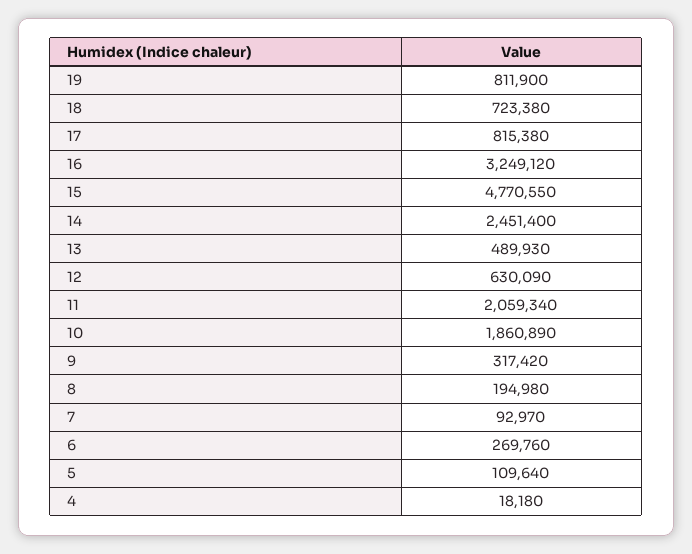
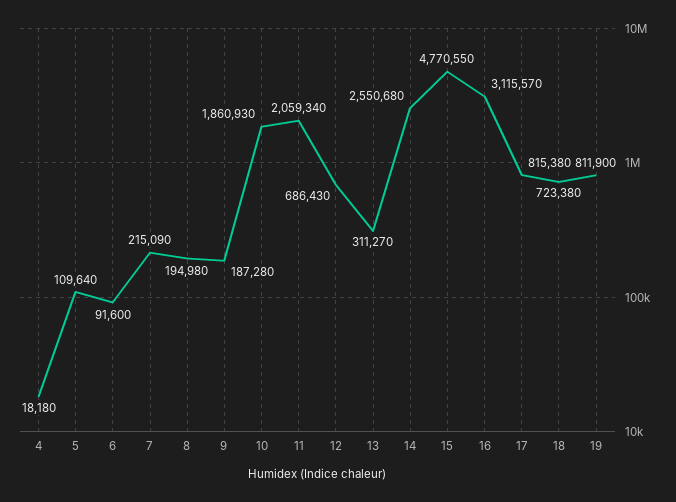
  {
    "19": 811900,
    "18": 723380,
    "17": 815380,
-   "16": 3249120,
+   "16": 3115570,
    "15": 4770550,
-   "14": 2451400,
+   "14": 2550680,
-   "13": 489930,
+   "13": 311270,
-   "12": 630090,
+   "12": 686430,
    "11": 2059340,
-   "10": 1860890,
+   "10": 1860930,
-   "9": 317420,
+   "9": 187280,
    "8": 194980,
-   "7": 92970,
+   "7": 215090,
-   "6": 269760,
+   "6": 91600,
    "5": 109640,
    "4": 18180
  }

